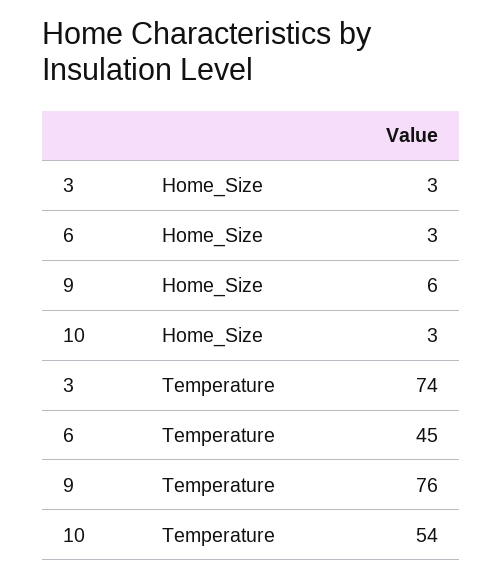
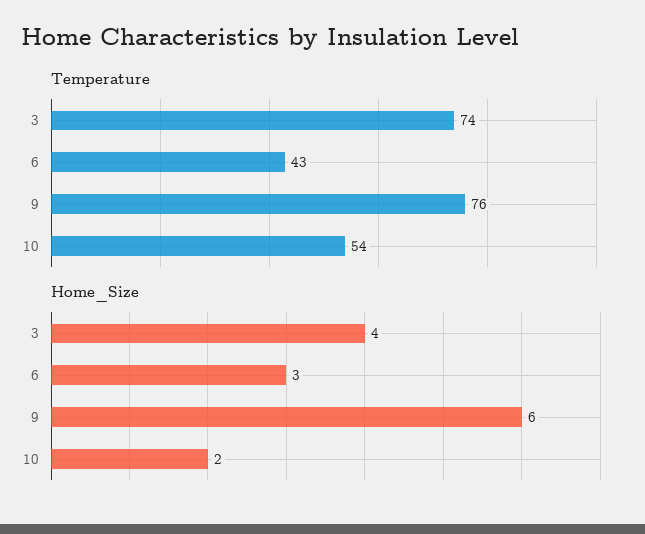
  {
    "Home_Size": {
-     "3": 3,
+     "3": 4,
      "6": 3,
      "9": 6,
-     "10": 3
+     "10": 2
    },
    "Temperature": {
      "3": 74,
-     "6": 45,
+     "6": 43,
      "9": 76,
      "10": 54
    }
  }

